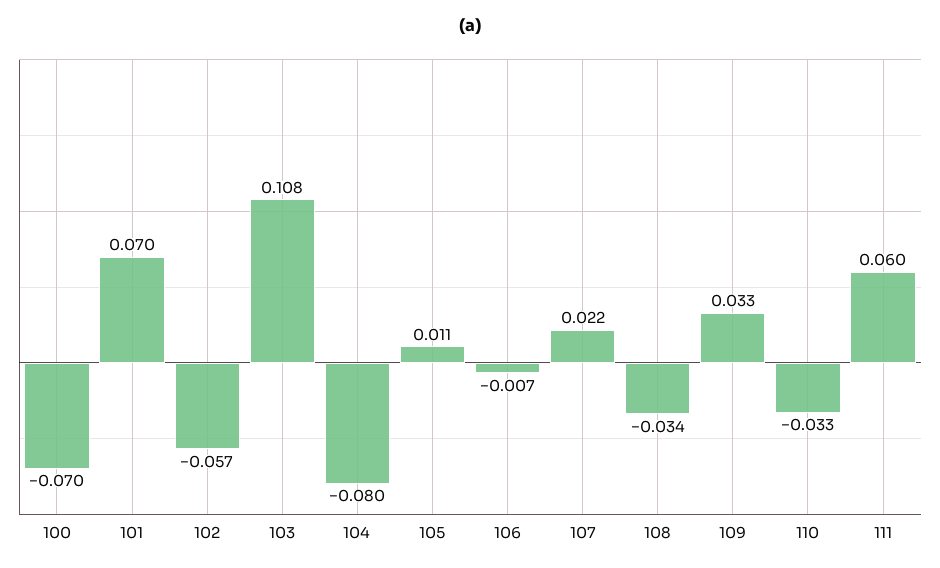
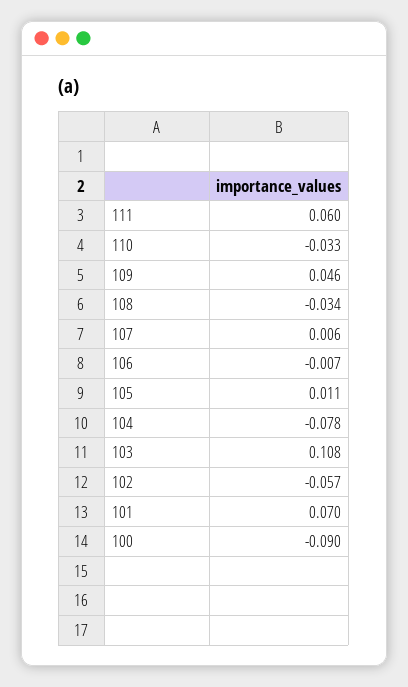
  {
-   "100": -0.07,
+   "100": -0.09,
    "101": 0.07,
    "102": -0.057,
    "103": 0.108,
-   "104": -0.08,
+   "104": -0.078,
    "105": 0.011,
    "106": -0.007,
-   "107": 0.022,
+   "107": 0.006,
    "108": -0.034,
-   "109": 0.033,
+   "109": 0.046,
    "110": -0.033,
    "111": 0.06
  }

